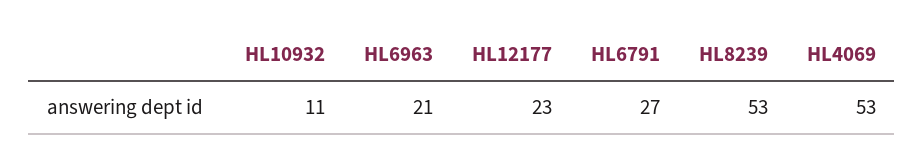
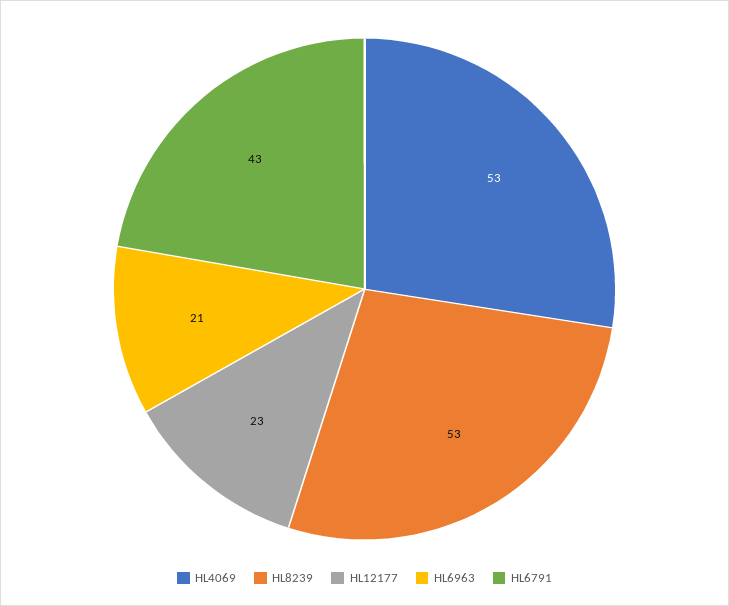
  {
-   "HL10932": 11,
    "HL6963": 21,
    "HL12177": 23,
-   "HL6791": 27,
+   "HL6791": 43,
    "HL8239": 53,
    "HL4069": 53
  }

